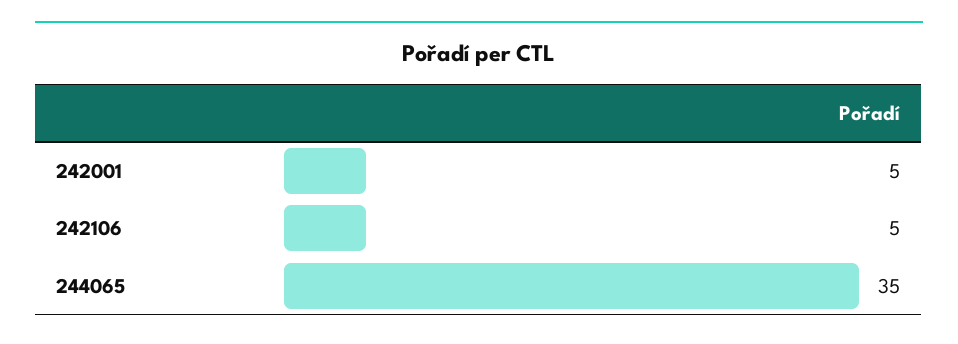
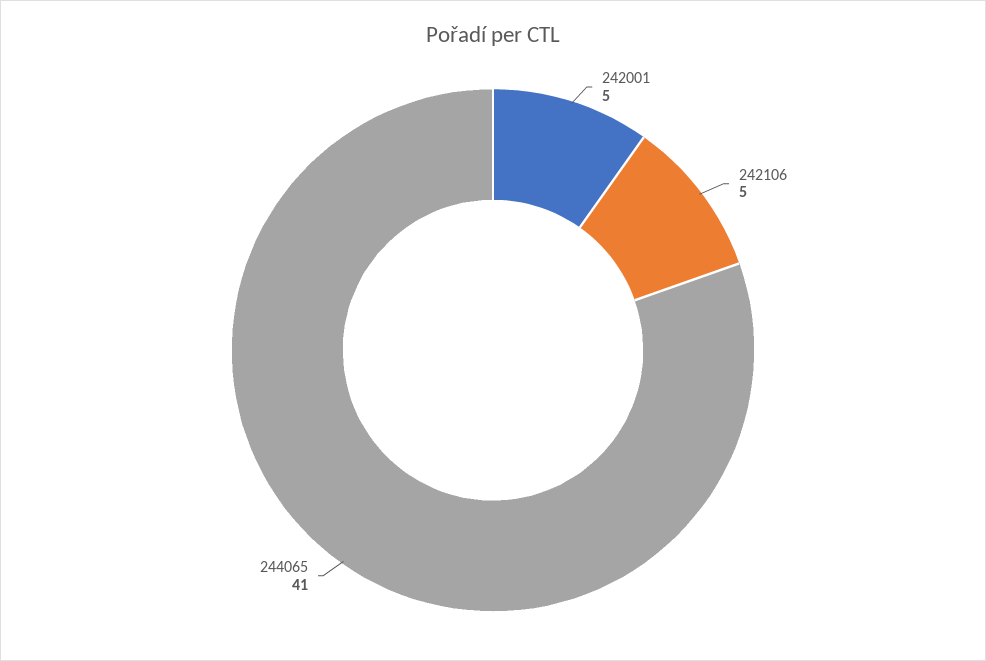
  {
    "242001": 5,
    "242106": 5,
-   "244065": 35
+   "244065": 41
  }

